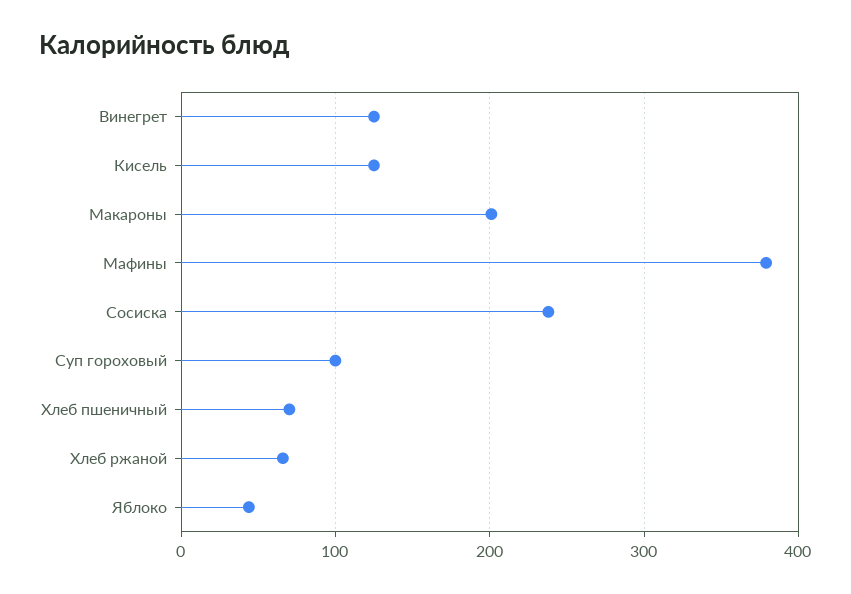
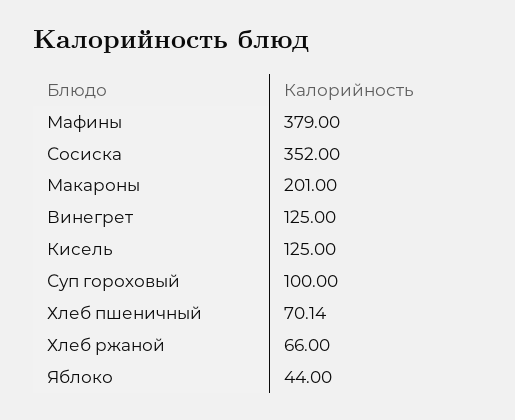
  {
    "Винегрет": 125,
    "Кисель": 125,
    "Макароны": 201,
    "Мафины": 379,
-   "Сосиска": 240,
+   "Сосиска": 352,
    "Суп гороховый": 100,
    "Хлеб пшеничный": 70.14,
    "Хлеб ржаной": 66,
    "Яблоко": 44
  }

